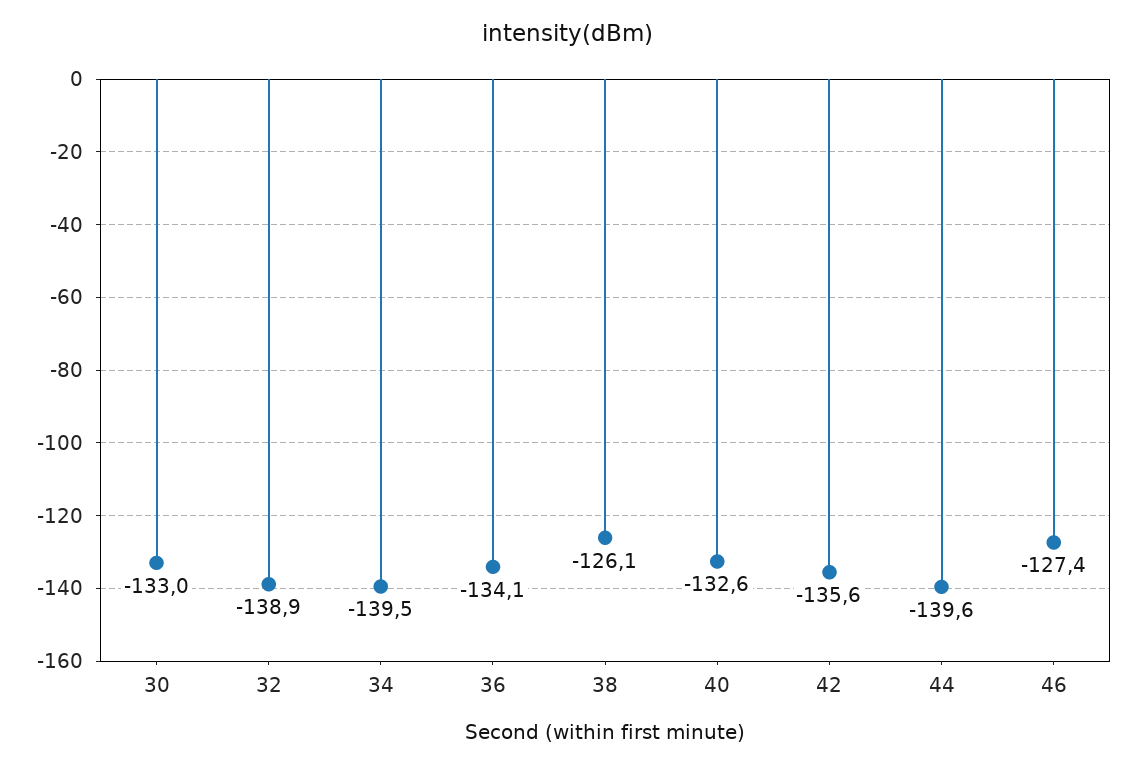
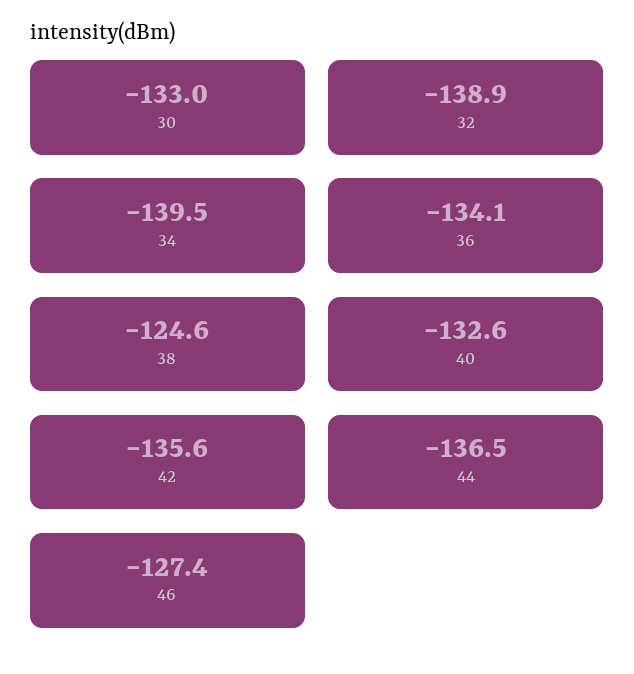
  {
    "30": -133,
    "32": -138.9,
    "34": -139.5,
    "36": -134.1,
-   "38": -126.1,
+   "38": -124.6,
    "40": -132.6,
    "42": -135.6,
-   "44": -139.6,
+   "44": -136.5,
    "46": -127.4
  }

